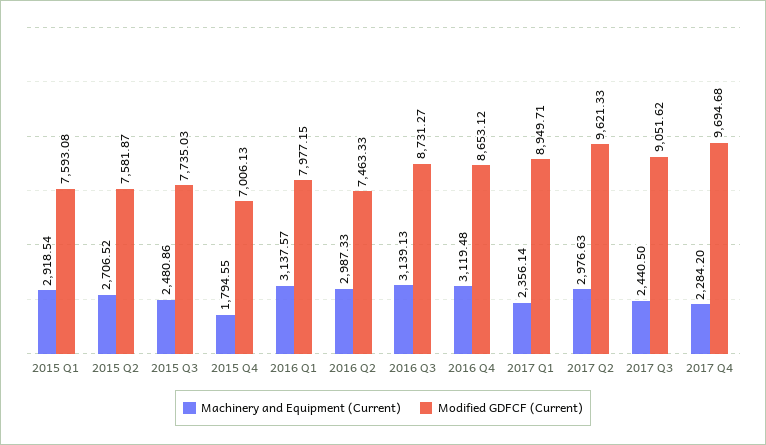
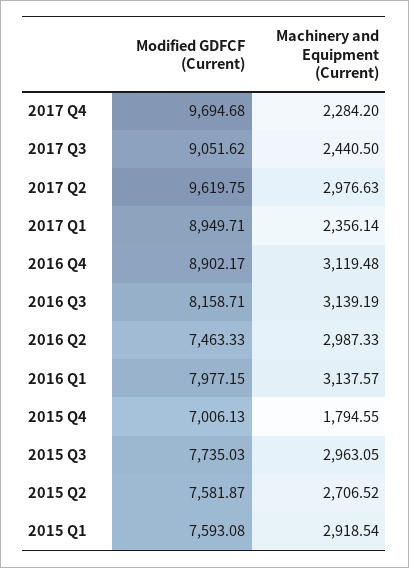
  {
    "Machinery and Equipment (Current)": {
      "2015 Q1": 2918.54,
      "2015 Q2": 2706.52,
-     "2015 Q3": 2480.86,
+     "2015 Q3": 2963.05,
      "2015 Q4": 1794.55,
      "2016 Q1": 3137.57,
      "2016 Q2": 2987.33,
-     "2016 Q3": 3139.13,
+     "2016 Q3": 3139.19,
      "2016 Q4": 3119.48,
      "2017 Q1": 2356.14,
      "2017 Q2": 2976.63,
      "2017 Q3": 2440.5,
      "2017 Q4": 2284.2
    },
    "Modified GDFCF (Current)": {
      "2015 Q1": 7593.08,
      "2015 Q2": 7581.87,
      "2015 Q3": 7735.03,
      "2015 Q4": 7006.13,
      "2016 Q1": 7977.15,
      "2016 Q2": 7463.33,
-     "2016 Q3": 8731.27,
+     "2016 Q3": 8158.71,
-     "2016 Q4": 8653.12,
+     "2016 Q4": 8902.17,
      "2017 Q1": 8949.71,
-     "2017 Q2": 9621.33,
+     "2017 Q2": 9619.75,
      "2017 Q3": 9051.62,
      "2017 Q4": 9694.68
    }
  }

